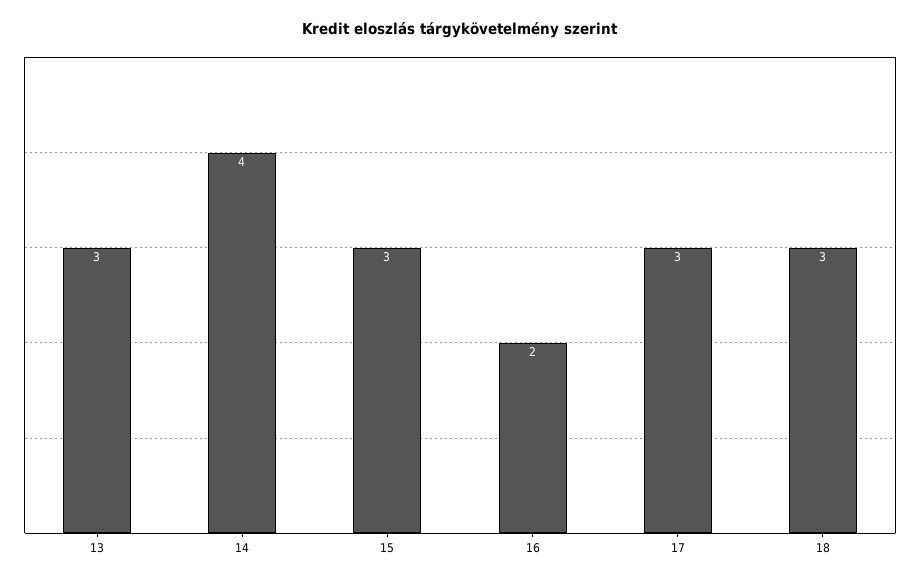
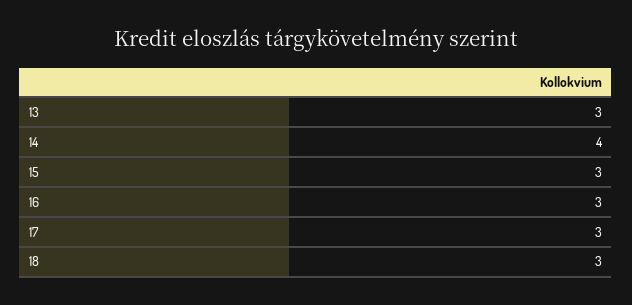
  {
    "13": 3,
    "14": 4,
    "15": 3,
-   "16": 2,
+   "16": 3,
    "17": 3,
    "18": 3
  }

